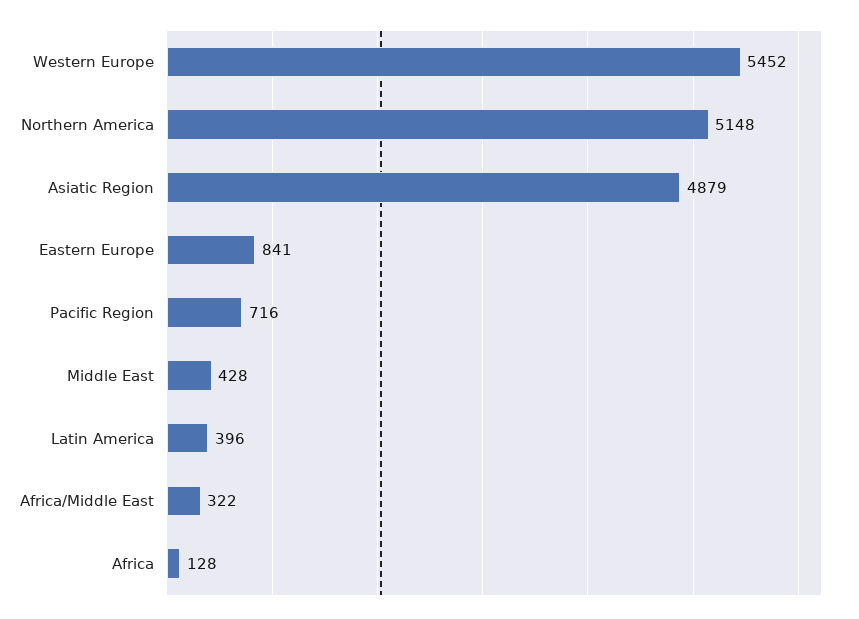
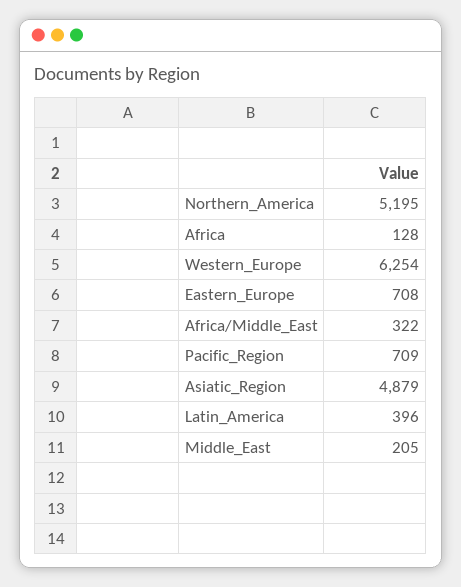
  {
-   "Western Europe": 5452,
+   "Western Europe": 6254,
-   "Northern America": 5148,
+   "Northern America": 5195,
    "Asiatic Region": 4879,
-   "Eastern Europe": 841,
+   "Eastern Europe": 708,
-   "Pacific Region": 716,
+   "Pacific Region": 709,
-   "Middle East": 428,
+   "Middle East": 205,
    "Latin America": 396,
    "Africa/Middle East": 322,
    "Africa": 128
  }

